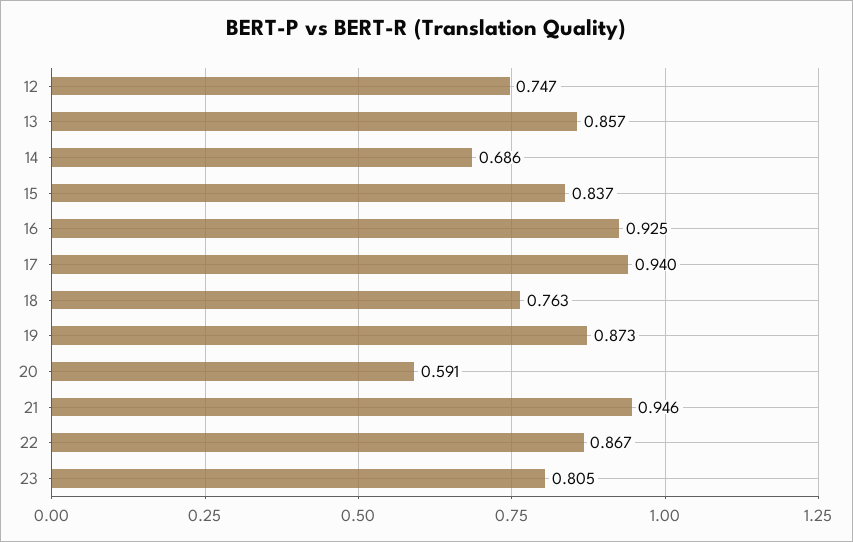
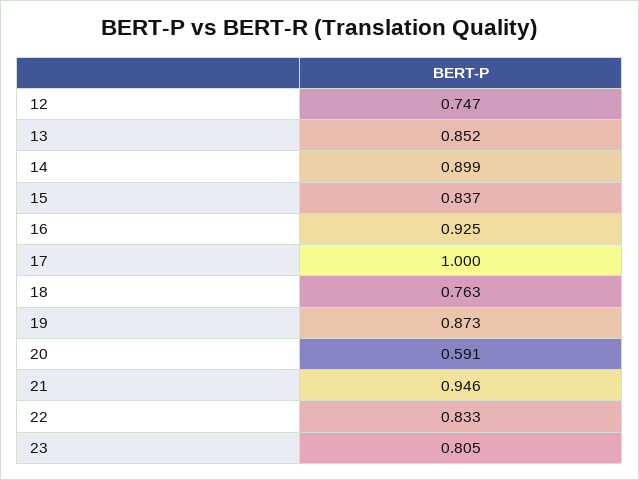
  {
    "12": 0.747,
-   "13": 0.857,
+   "13": 0.852,
-   "14": 0.686,
+   "14": 0.899,
    "15": 0.837,
    "16": 0.925,
-   "17": 0.94,
+   "17": 1,
    "18": 0.763,
    "19": 0.873,
    "20": 0.591,
    "21": 0.946,
-   "22": 0.867,
+   "22": 0.833,
    "23": 0.805
  }

